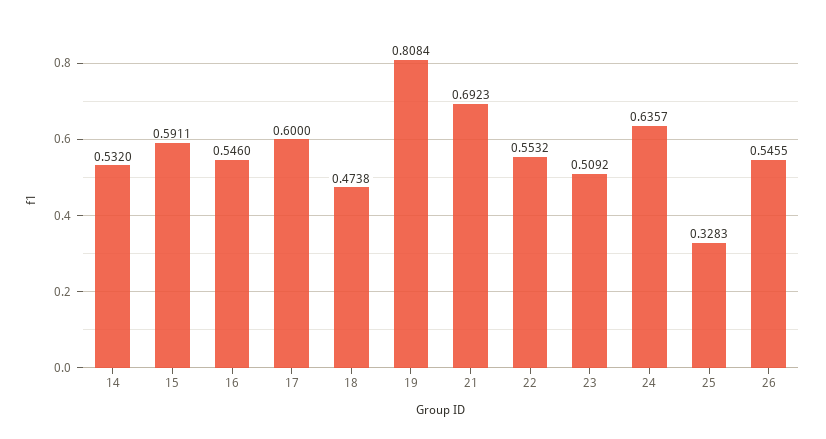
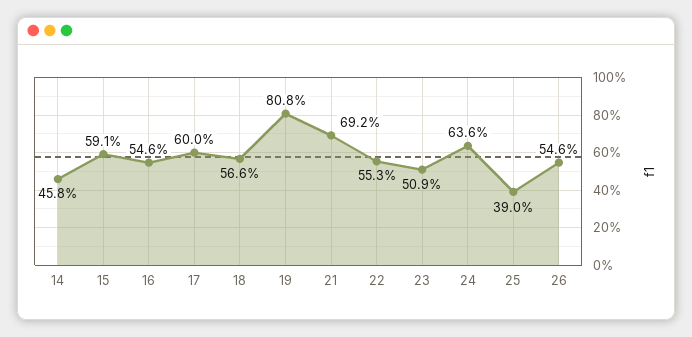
  {
-   "14": 0.532,
+   "14": 0.458,
    "15": 0.5911,
    "16": 0.546,
    "17": 0.6,
-   "18": 0.4738,
+   "18": 0.566,
    "19": 0.8084,
    "21": 0.6923,
    "22": 0.5532,
    "23": 0.5092,
    "24": 0.6357,
-   "25": 0.3283,
+   "25": 0.39,
    "26": 0.5455
  }

